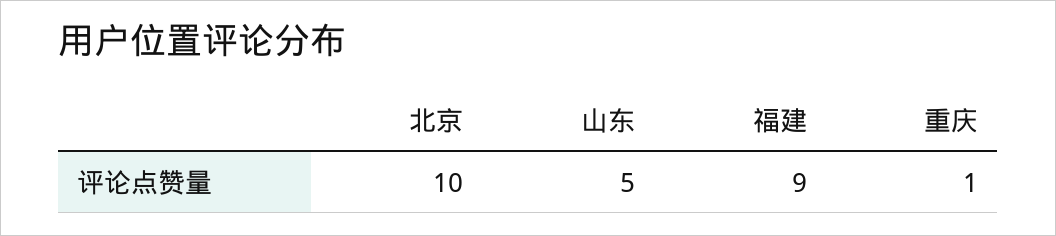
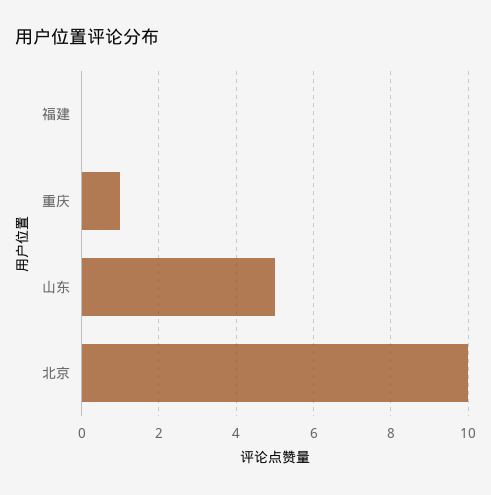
  {
    "北京": 10,
    "山东": 5,
-   "福建": 9,
+   "福建": 0,
    "重庆": 1
  }

